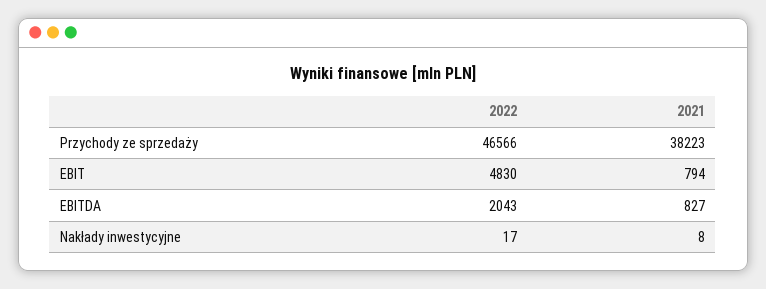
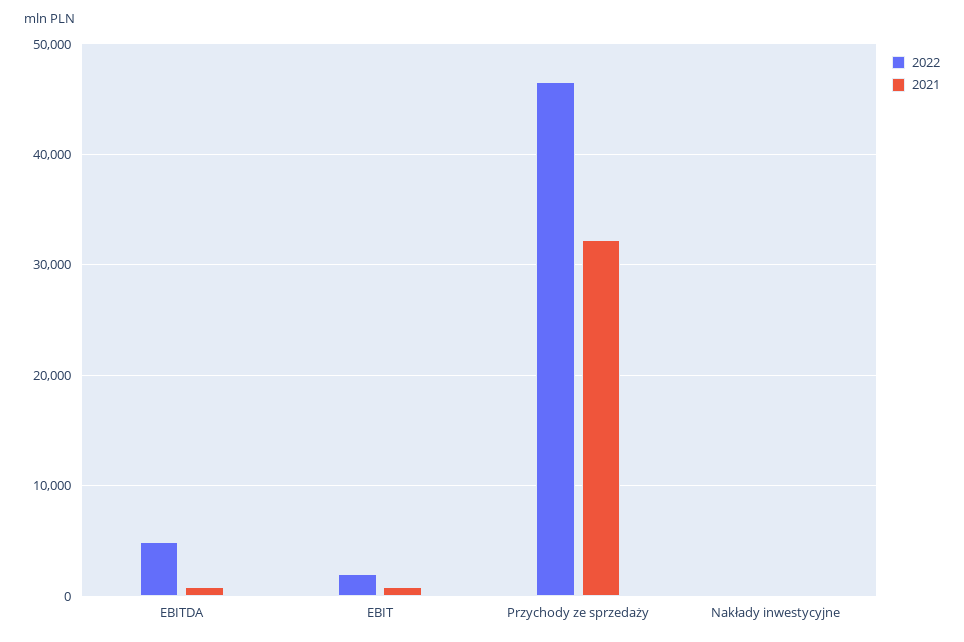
  {
    "2022": {
      "Przychody ze sprzedaży": 46566,
-     "EBIT": 4830,
+     "EBIT": 2000,
-     "EBITDA": 2043,
+     "EBITDA": 5000,
      "Nakłady inwestycyjne": 17
    },
    "2021": {
-     "Przychody ze sprzedaży": 38223,
+     "Przychody ze sprzedaży": 32000,
      "EBIT": 794,
      "EBITDA": 827,
      "Nakłady inwestycyjne": 8
    }
  }

